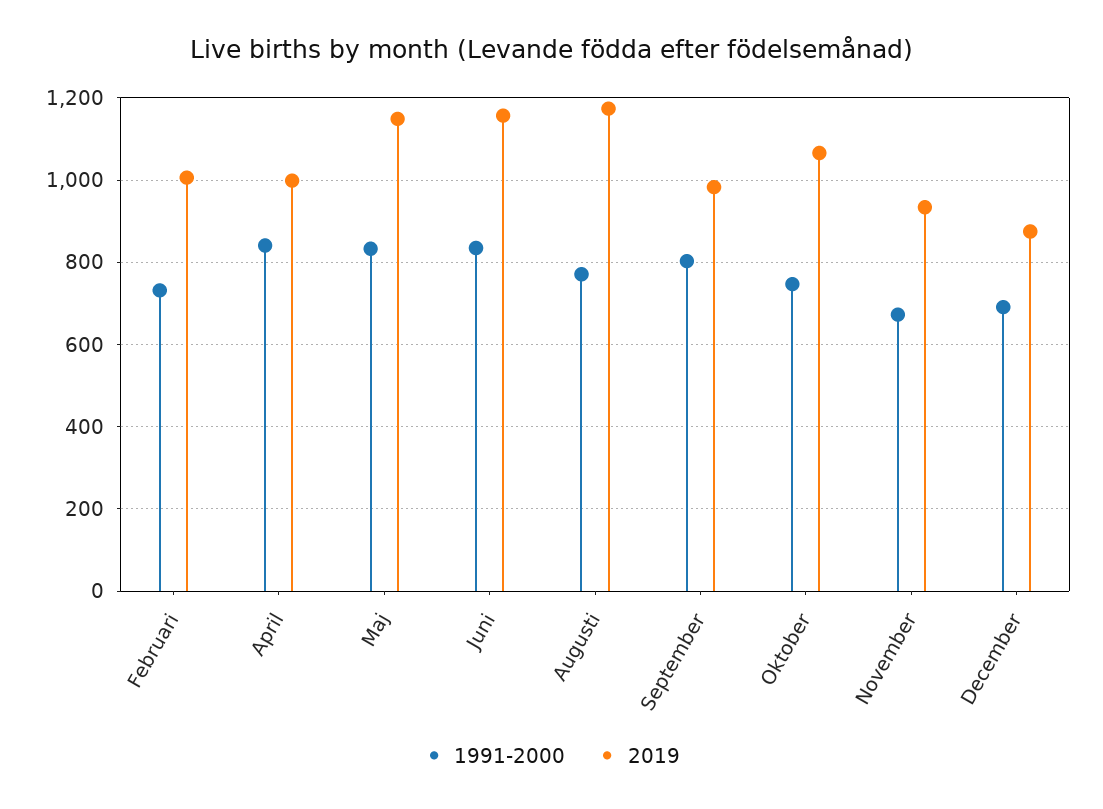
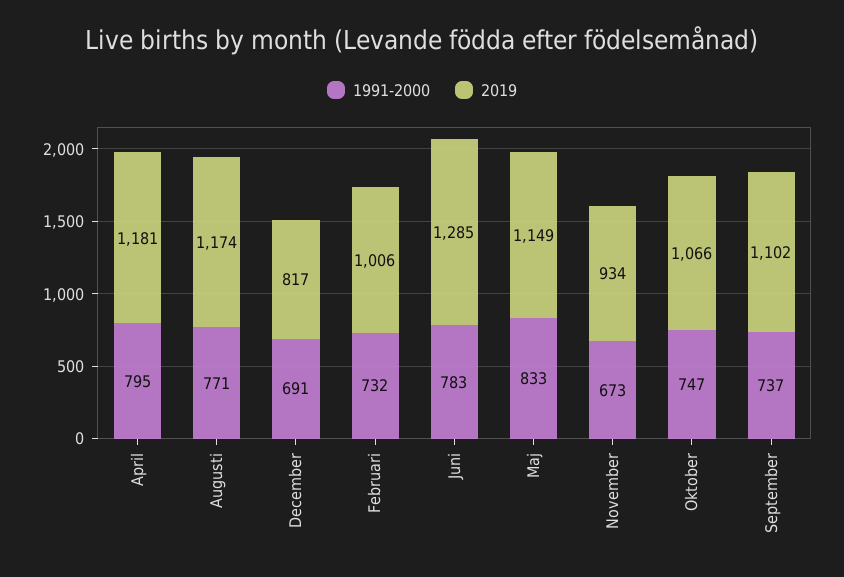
  {
    "1991-2000": {
      "Februari": 732,
-     "April": 840,
+     "April": 795,
      "Maj": 833,
-     "Juni": 840,
+     "Juni": 783,
      "Augusti": 771,
-     "September": 800,
+     "September": 737,
      "Oktober": 747,
      "November": 673,
      "December": 691
    },
    "2019": {
      "Februari": 1006,
-     "April": 1000,
+     "April": 1181,
      "Maj": 1149,
-     "Juni": 1160,
+     "Juni": 1285,
      "Augusti": 1174,
-     "September": 980,
+     "September": 1102,
      "Oktober": 1066,
      "November": 934,
-     "December": 880
+     "December": 817
    }
  }

